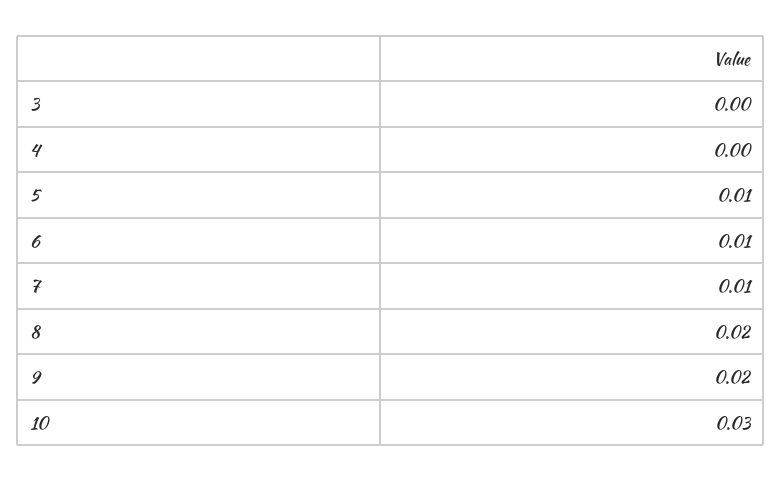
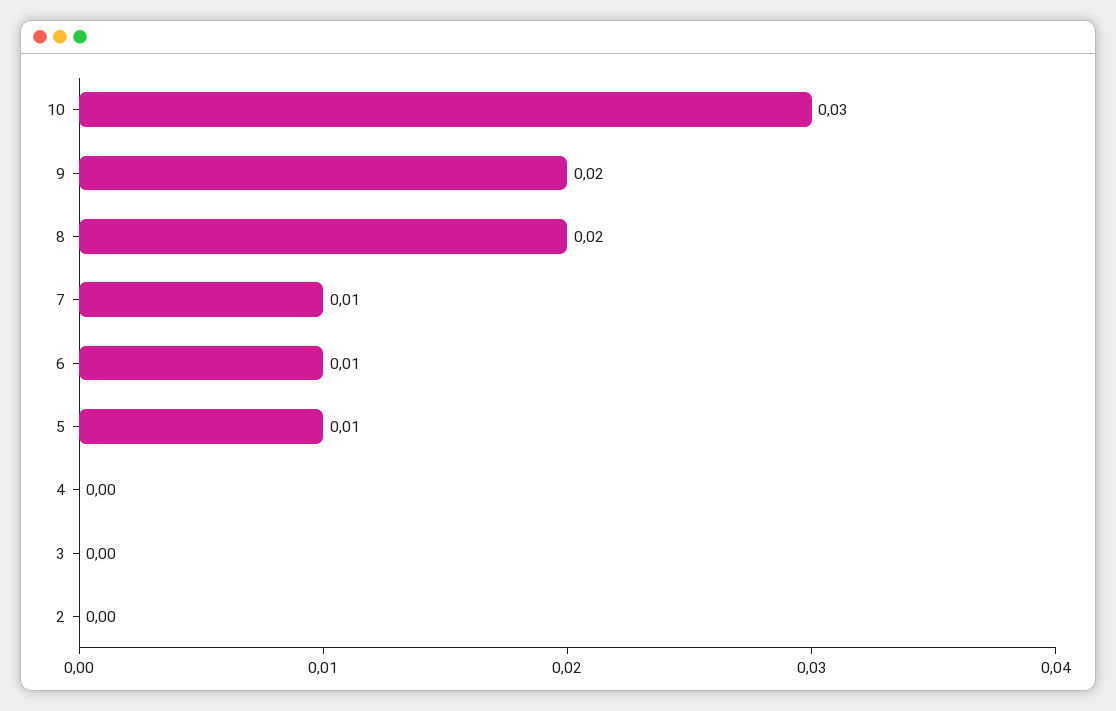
  {
    "3": 0,
    "4": 0,
    "5": 0.01,
    "6": 0.01,
    "7": 0.01,
    "8": 0.02,
    "9": 0.02,
-   "10": 0.03
+   "10": 0.03,
+   "2": 0
  }

